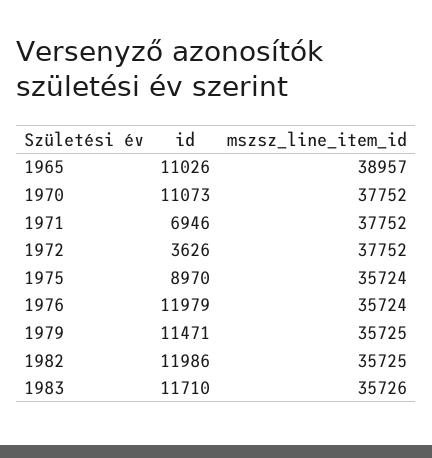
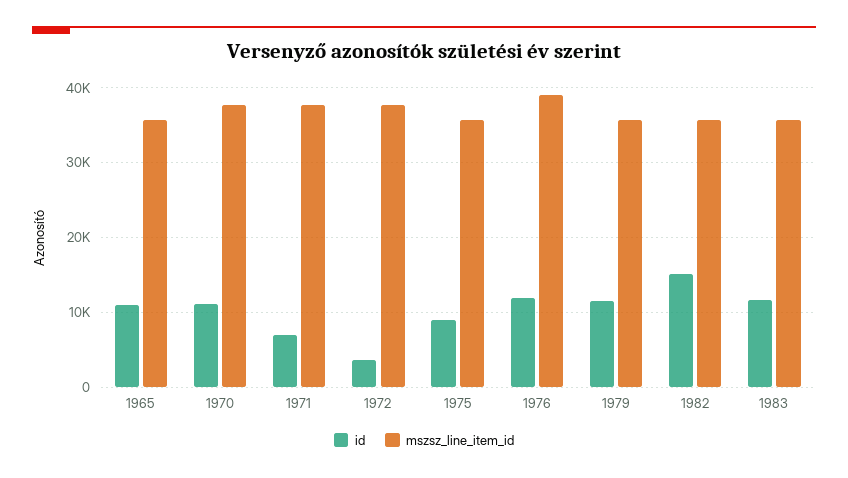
  {
    "id": {
      "1965": 11026,
      "1970": 11073,
      "1971": 6946,
      "1972": 3626,
      "1975": 8970,
      "1976": 11979,
      "1979": 11471,
-     "1982": 11986,
+     "1982": 15000,
      "1983": 11710
    },
    "mszsz_line_item_id": {
-     "1965": 38957,
+     "1965": 36000,
      "1970": 37752,
      "1971": 37752,
      "1972": 37752,
      "1975": 35724,
-     "1976": 35724,
+     "1976": 39000,
      "1979": 35725,
      "1982": 35725,
      "1983": 35726
    }
  }

